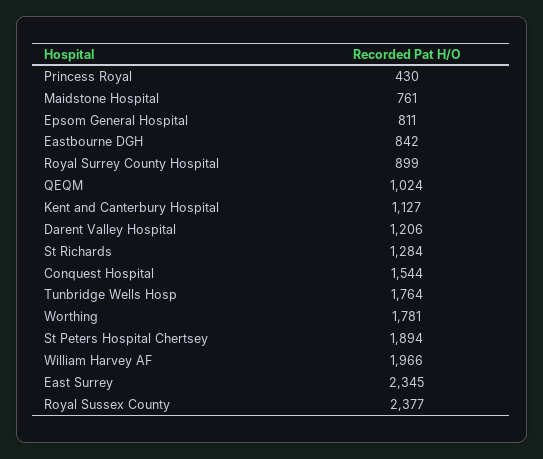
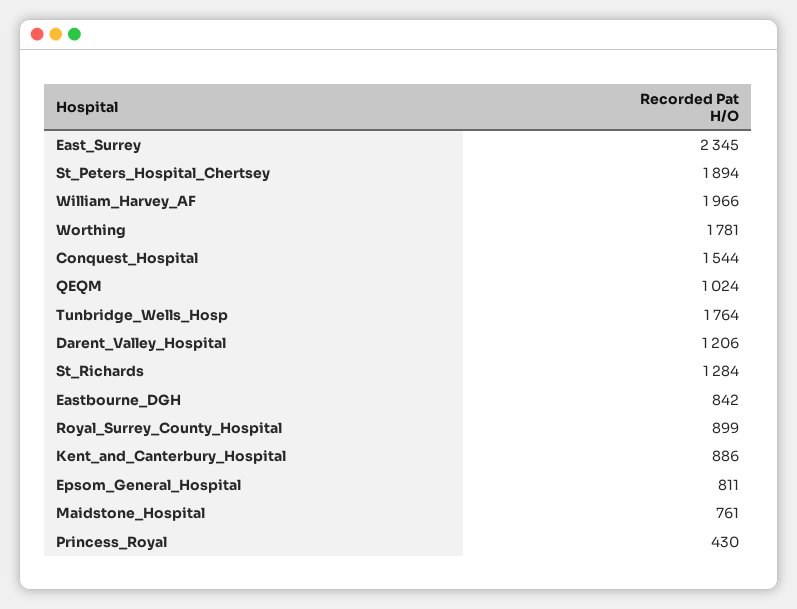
  {
    "Princess Royal": 430,
    "Maidstone Hospital": 761,
    "Epsom General Hospital": 811,
    "Eastbourne DGH": 842,
    "Royal Surrey County Hospital": 899,
    "QEQM": 1024,
-   "Kent and Canterbury Hospital": 1127,
+   "Kent and Canterbury Hospital": 886,
    "Darent Valley Hospital": 1206,
    "St Richards": 1284,
    "Conquest Hospital": 1544,
    "Tunbridge Wells Hosp": 1764,
    "Worthing": 1781,
    "St Peters Hospital Chertsey": 1894,
    "William Harvey AF": 1966,
-   "East Surrey": 2345,
+   "East Surrey": 2345
-   "Royal Sussex County": 2377
  }

